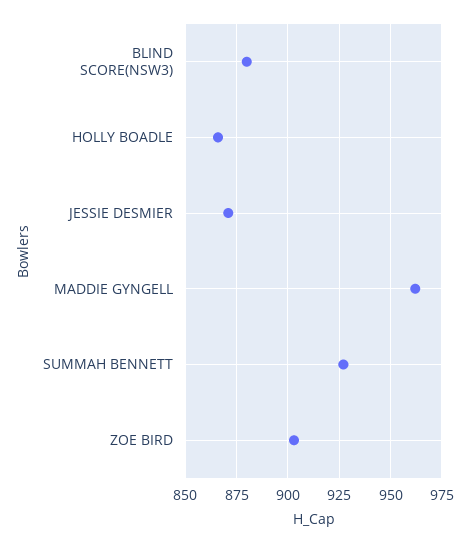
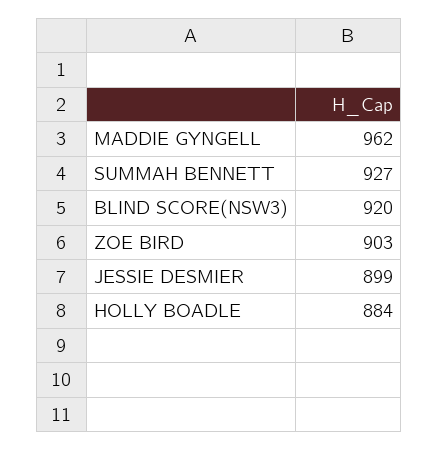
  {
-   "BLIND SCORE(NSW3)": 880,
+   "BLIND SCORE(NSW3)": 920,
-   "HOLLY BOADLE": 865,
+   "HOLLY BOADLE": 884,
-   "JESSIE DESMIER": 870,
+   "JESSIE DESMIER": 899,
    "MADDIE GYNGELL": 962,
    "SUMMAH BENNETT": 927,
    "ZOE BIRD": 903
  }

